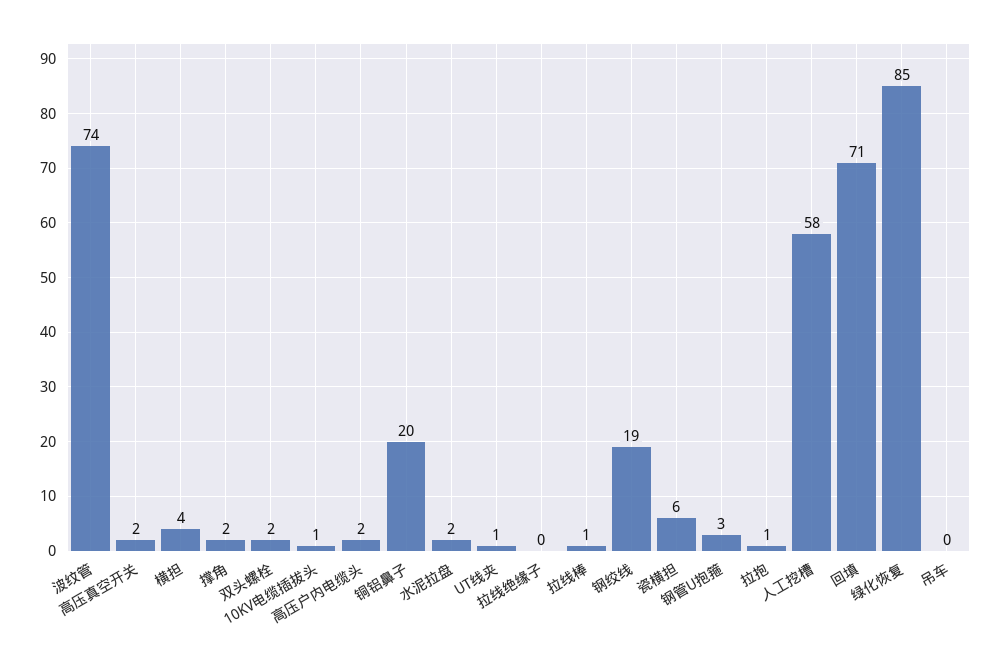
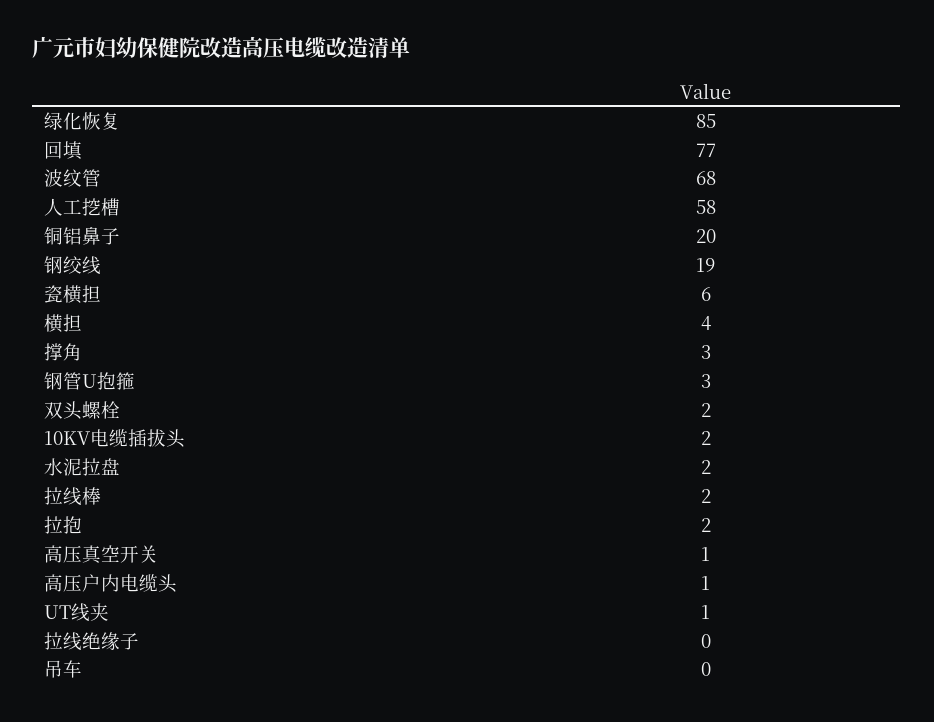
  {
-   "波纹管": 74,
+   "波纹管": 68,
-   "高压真空开关": 2,
+   "高压真空开关": 1,
    "横担": 4,
-   "撑角": 2,
+   "撑角": 3,
    "双头螺栓": 2,
-   "10KV电缆插拔头": 1,
+   "10KV电缆插拔头": 2,
-   "高压户内电缆头": 2,
+   "高压户内电缆头": 1,
    "铜铝鼻子": 20,
    "水泥拉盘": 2,
    "UT线夹": 1,
    "拉线绝缘子": 0,
-   "拉线棒": 1,
+   "拉线棒": 2,
    "钢绞线": 19,
    "瓷横担": 6,
    "钢管U抱箍": 3,
-   "拉抱": 1,
+   "拉抱": 2,
    "人工挖槽": 58,
-   "回填": 71,
+   "回填": 77,
    "绿化恢复": 85,
    "吊车": 0
  }

